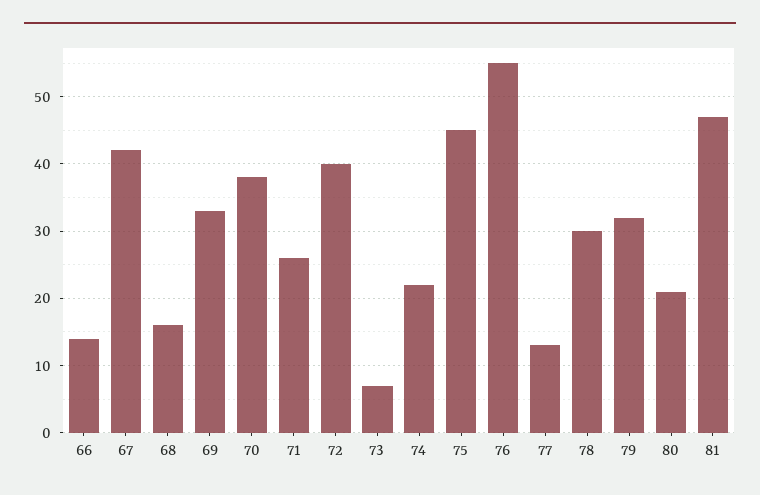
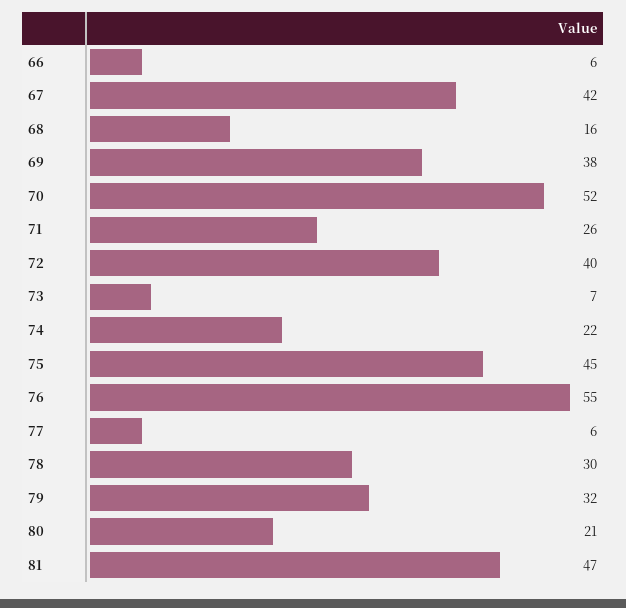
  {
-   "66": 14,
+   "66": 6,
    "67": 42,
    "68": 16,
-   "69": 33,
+   "69": 38,
-   "70": 38,
+   "70": 52,
    "71": 26,
    "72": 40,
    "73": 7,
    "74": 22,
    "75": 45,
    "76": 55,
-   "77": 13,
+   "77": 6,
    "78": 30,
    "79": 32,
    "80": 21,
    "81": 47
  }

